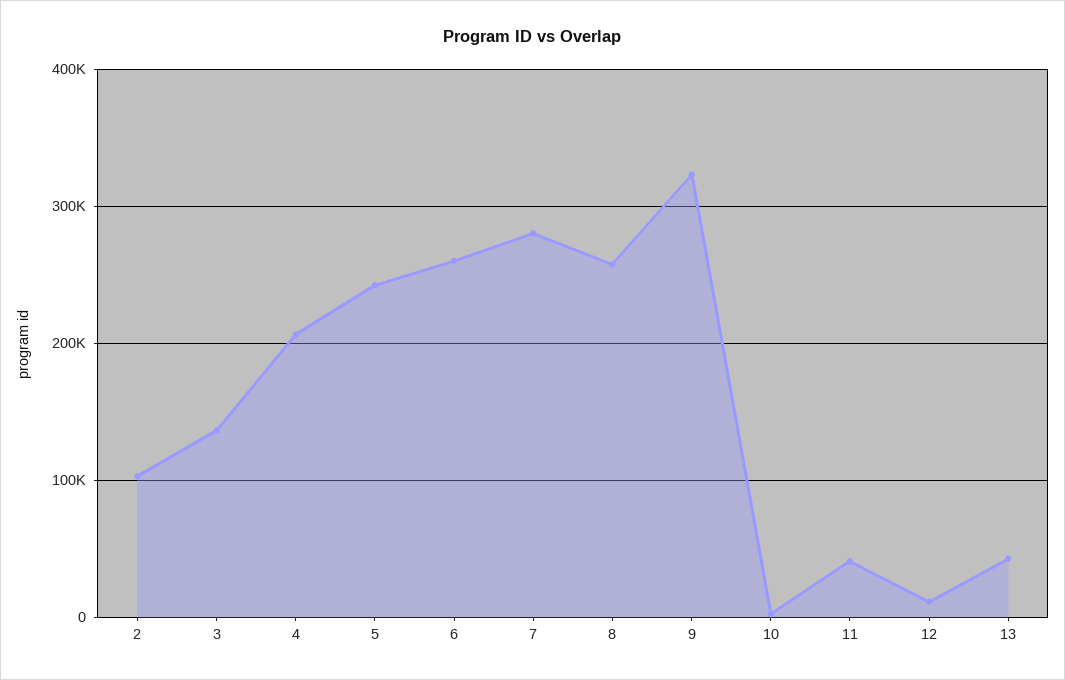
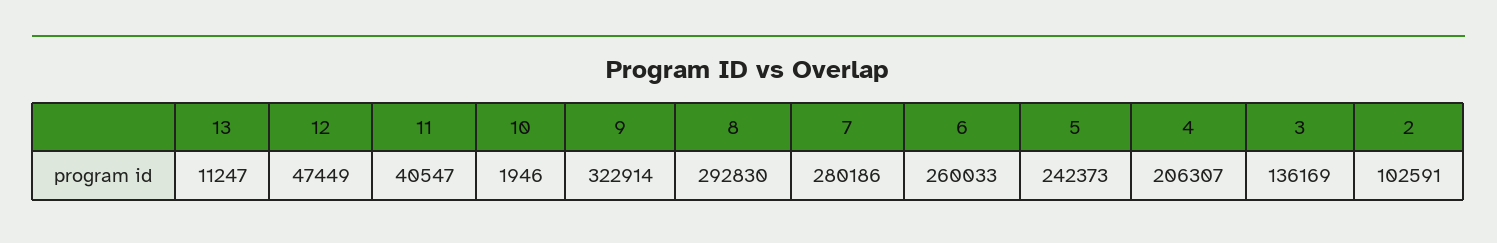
  {
    "2": 102591,
    "3": 136169,
    "4": 206307,
    "5": 242373,
    "6": 260033,
    "7": 280186,
-   "8": 260000,
+   "8": 292830,
    "9": 322914,
    "10": 1946,
    "11": 40547,
-   "12": 10000,
+   "12": 47449,
-   "13": 40000
+   "13": 11247
  }

